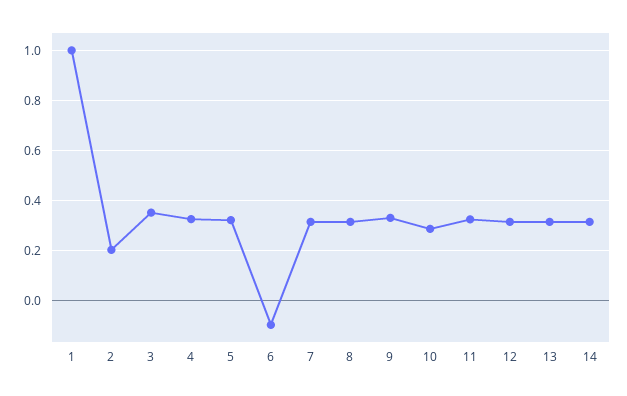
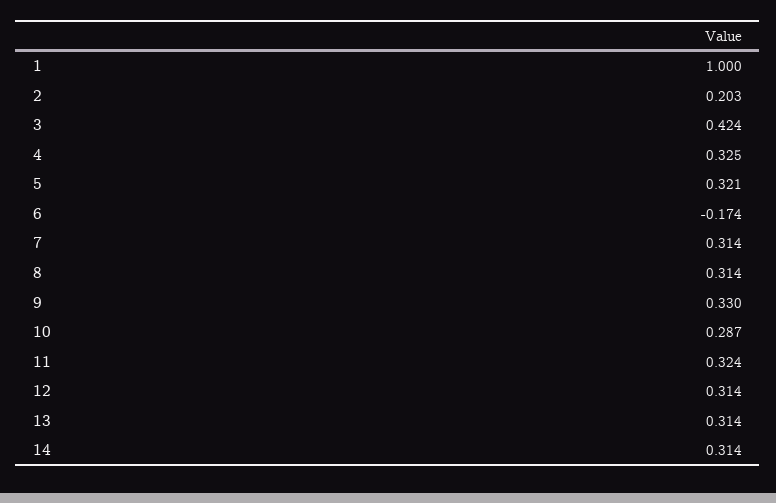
  {
    "1": 1,
    "2": 0.203,
-   "3": 0.35,
+   "3": 0.424,
    "4": 0.325,
    "5": 0.321,
-   "6": -0.1,
+   "6": -0.174,
    "7": 0.314,
    "8": 0.314,
    "9": 0.33,
    "10": 0.287,
    "11": 0.324,
    "12": 0.314,
    "13": 0.314,
    "14": 0.314
  }

